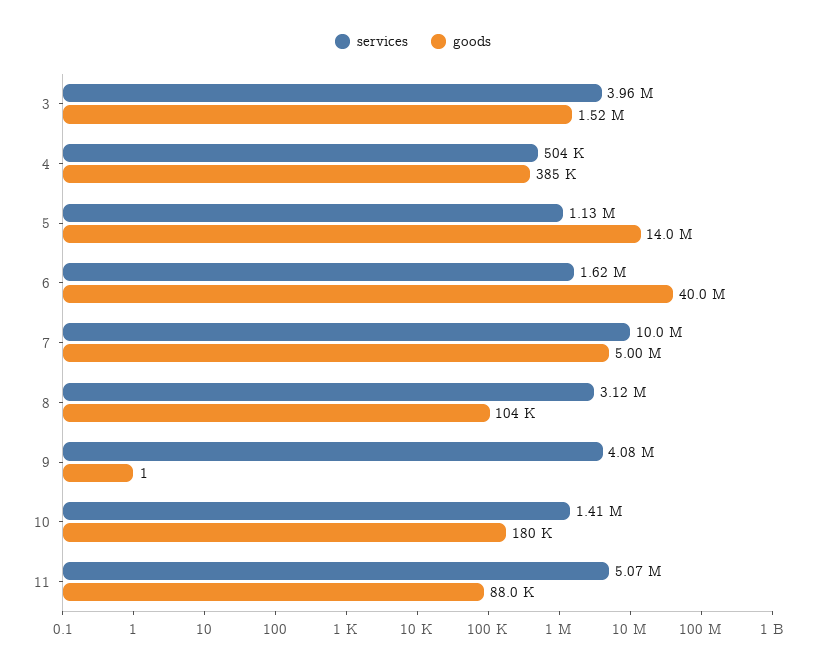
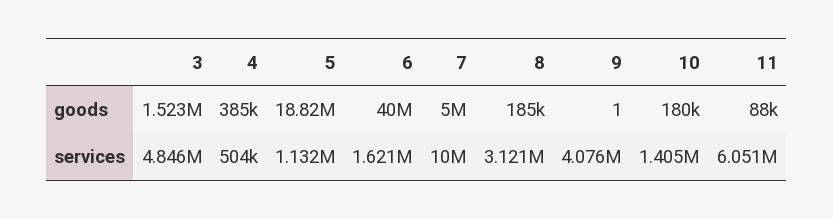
  {
    "services": {
-     "3": 3960000,
+     "3": 4846000,
      "4": 504000,
      "5": 1132000,
      "6": 1621000,
      "7": 10000000,
      "8": 3121000,
      "9": 4076000,
      "10": 1405000,
-     "11": 5070000
+     "11": 6051000
    },
    "goods": {
      "3": 1523000,
      "4": 385000,
-     "5": 14000000,
+     "5": 18820000,
      "6": 40000000,
      "7": 5000000,
-     "8": 104000,
+     "8": 185000,
      "9": 1,
      "10": 180000,
      "11": 88000
    }
  }

